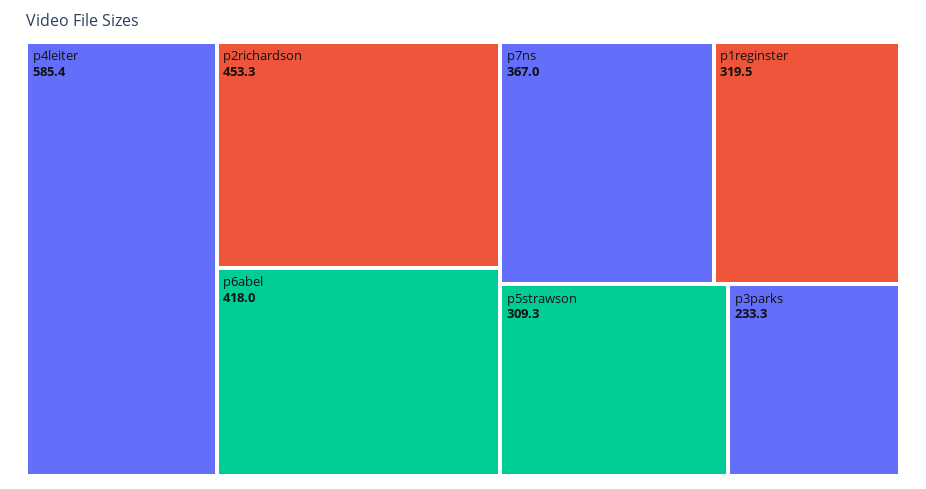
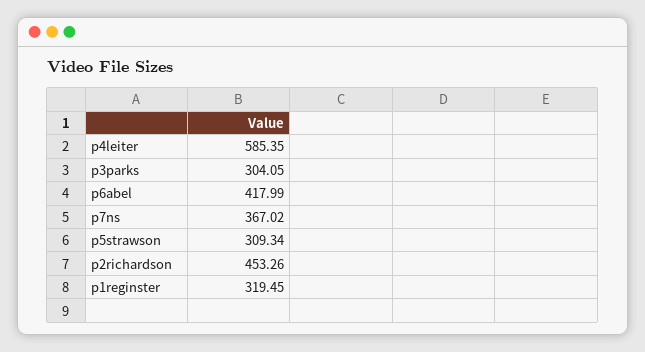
  {
    "p4leiter": 585.35,
    "p2richardson": 453.26,
    "p6abel": 417.99,
    "p7ns": 367.02,
    "p1reginster": 319.45,
    "p5strawson": 309.34,
-   "p3parks": 233.3
+   "p3parks": 304.05
  }

